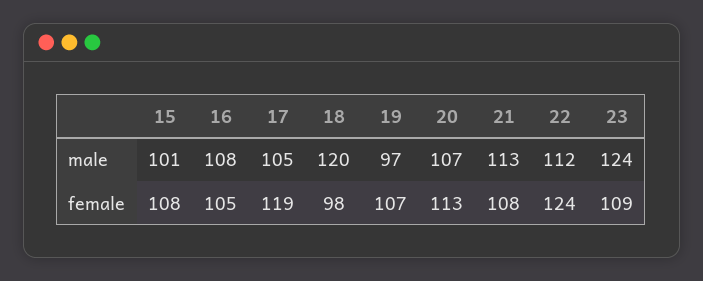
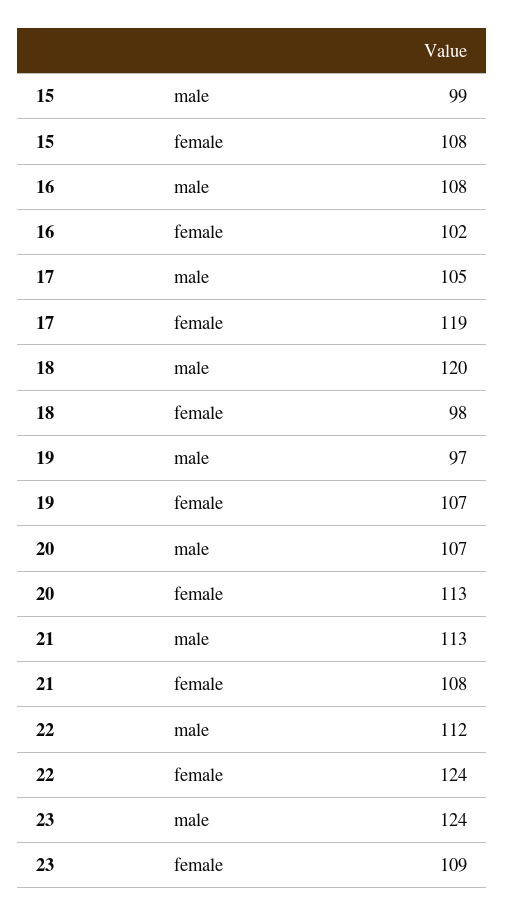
  {
    "15": {
-     "male": 101,
+     "male": 99,
      "female": 108
    },
    "16": {
      "male": 108,
-     "female": 105
+     "female": 102
    },
    "17": {
      "male": 105,
      "female": 119
    },
    "18": {
      "male": 120,
      "female": 98
    },
    "19": {
      "male": 97,
      "female": 107
    },
    "20": {
      "male": 107,
      "female": 113
    },
    "21": {
      "male": 113,
      "female": 108
    },
    "22": {
      "male": 112,
      "female": 124
    },
    "23": {
      "male": 124,
      "female": 109
    }
  }

